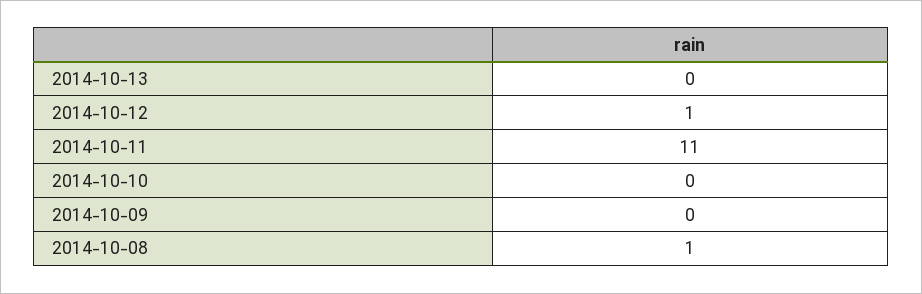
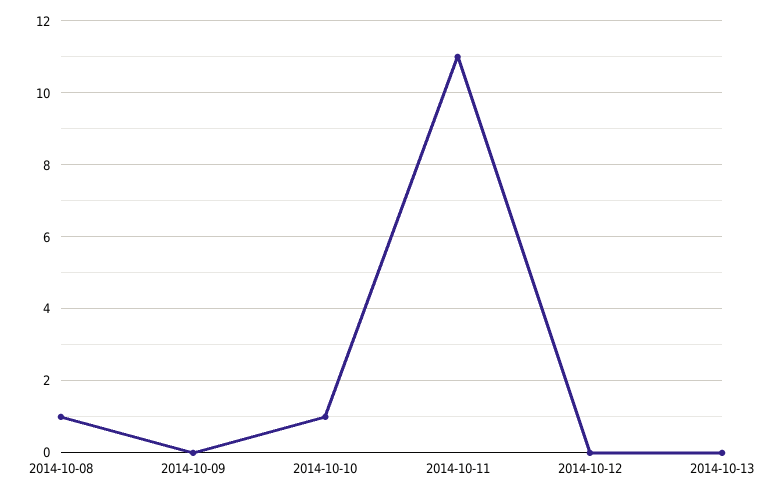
  {
    "2014-10-13": 0,
-   "2014-10-12": 1,
+   "2014-10-12": 0,
    "2014-10-11": 11,
-   "2014-10-10": 0,
+   "2014-10-10": 1,
    "2014-10-09": 0,
    "2014-10-08": 1
  }

